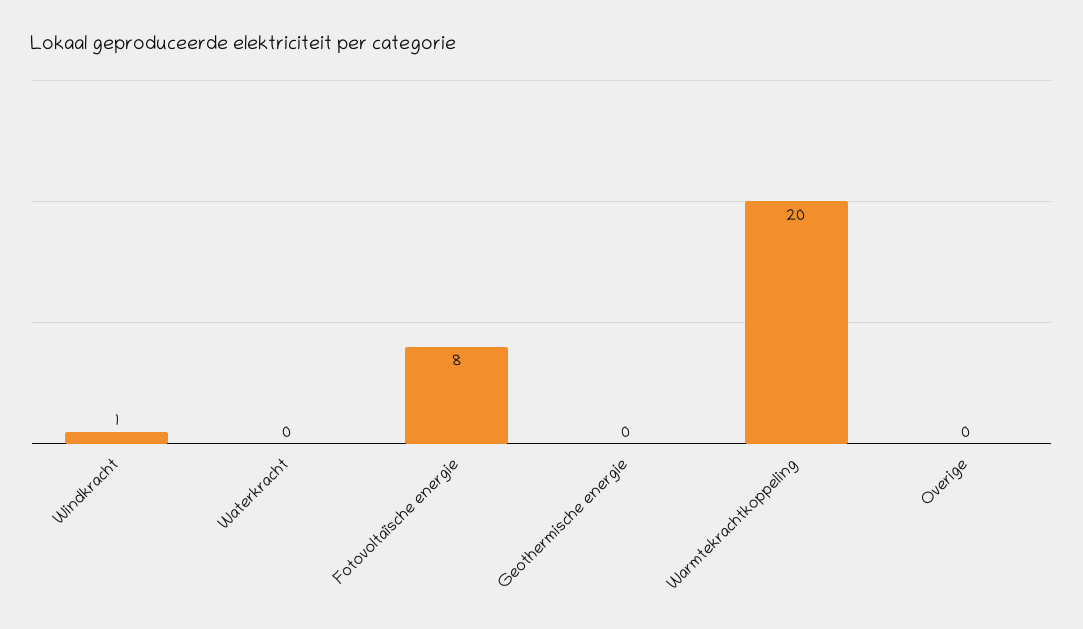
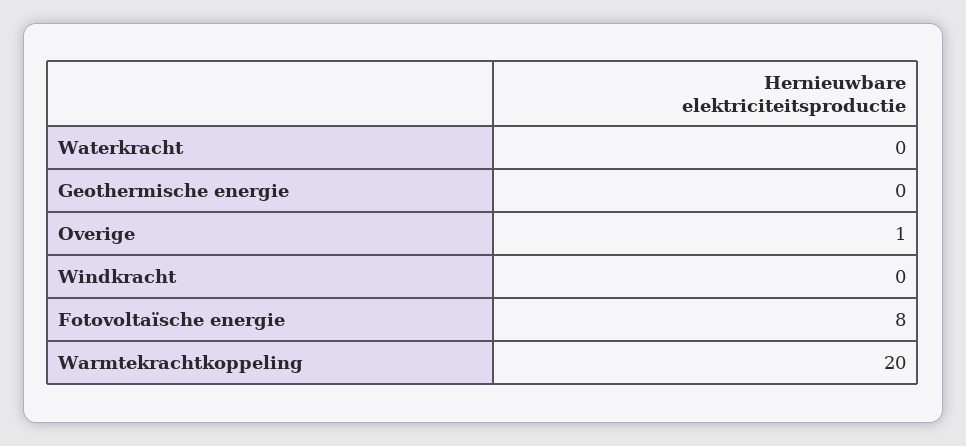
  {
-   "Windkracht": 1,
+   "Windkracht": 0,
    "Waterkracht": 0,
    "Fotovoltaïsche energie": 8,
    "Geothermische energie": 0,
    "Warmtekrachtkoppeling": 20,
-   "Overige": 0
+   "Overige": 1
  }

